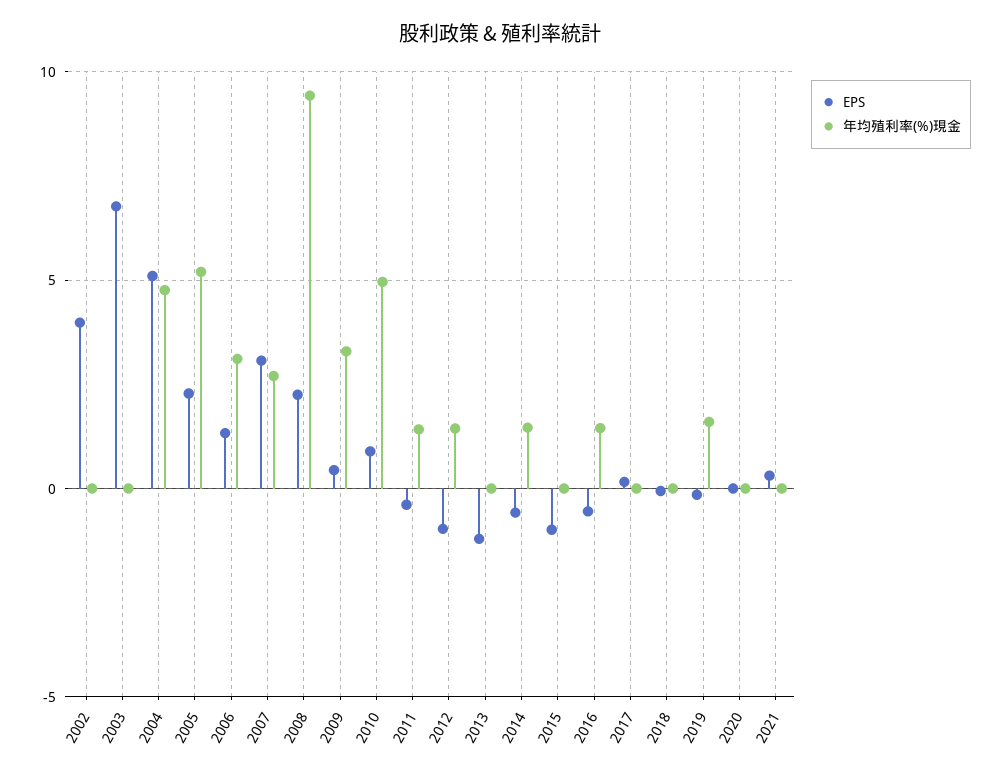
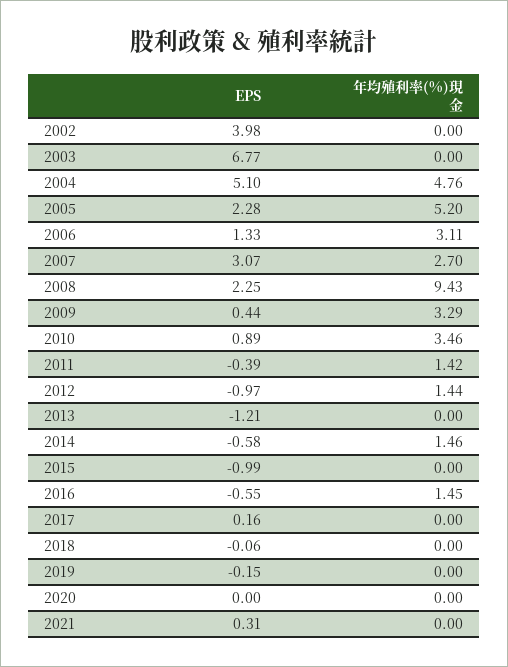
  {
    "EPS": {
      "2002": 3.98,
      "2003": 6.77,
      "2004": 5.1,
      "2005": 2.28,
      "2006": 1.33,
      "2007": 3.07,
      "2008": 2.25,
      "2009": 0.44,
      "2010": 0.89,
      "2011": -0.39,
      "2012": -0.97,
      "2013": -1.21,
      "2014": -0.58,
      "2015": -0.99,
      "2016": -0.55,
      "2017": 0.16,
      "2018": -0.06,
      "2019": -0.15,
      "2020": 0,
      "2021": 0.31
    },
    "年均殖利率(%)現金": {
      "2002": 0,
      "2003": 0,
      "2004": 4.76,
      "2005": 5.2,
      "2006": 3.11,
      "2007": 2.7,
      "2008": 9.43,
      "2009": 3.29,
-     "2010": 5,
+     "2010": 3.46,
      "2011": 1.42,
      "2012": 1.44,
      "2013": 0,
      "2014": 1.46,
      "2015": 0,
      "2016": 1.45,
      "2017": 0,
      "2018": 0,
-     "2019": 1.5,
+     "2019": 0,
      "2020": 0,
      "2021": 0
    }
  }

